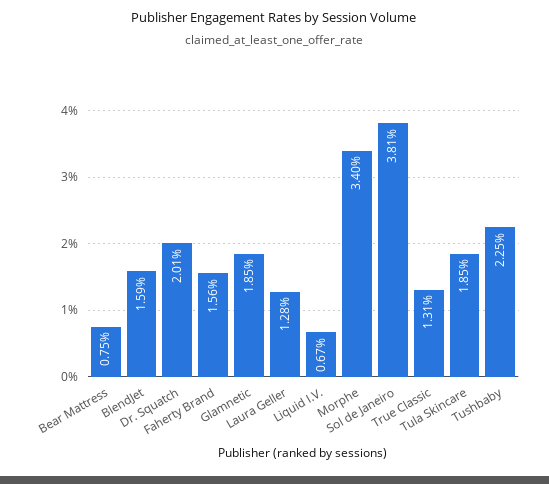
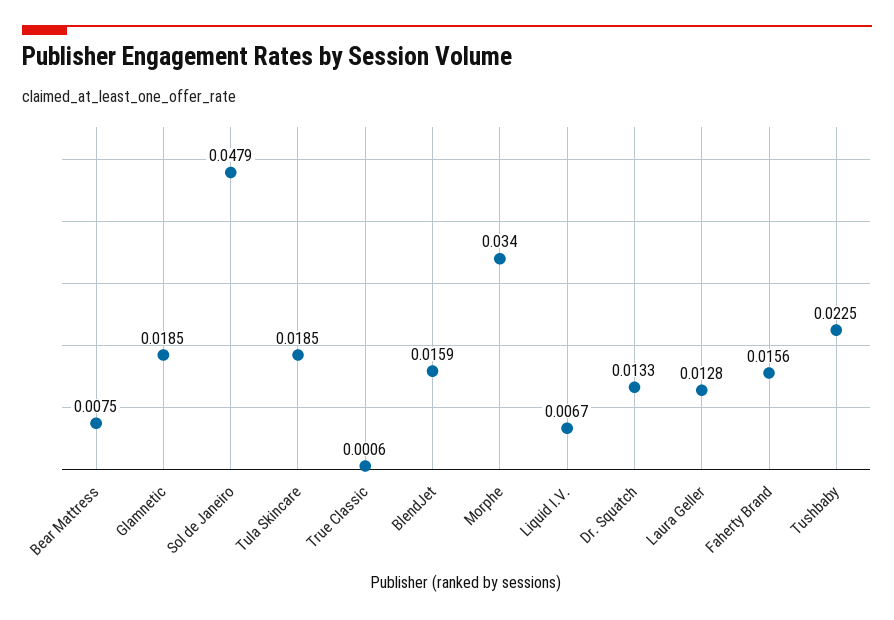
  {
    "Bear Mattress": 0.0075,
    "BlendJet": 0.0159,
-   "Dr. Squatch": 0.0201,
+   "Dr. Squatch": 0.0133,
    "Faherty Brand": 0.0156,
    "Glamnetic": 0.0185,
    "Laura Geller": 0.0128,
    "Liquid I.V.": 0.0067,
    "Morphe": 0.034,
-   "Sol de Janeiro": 0.0381,
+   "Sol de Janeiro": 0.0479,
-   "True Classic": 0.0131,
+   "True Classic": 0.0006,
    "Tula Skincare": 0.0185,
    "Tushbaby": 0.0225
  }

